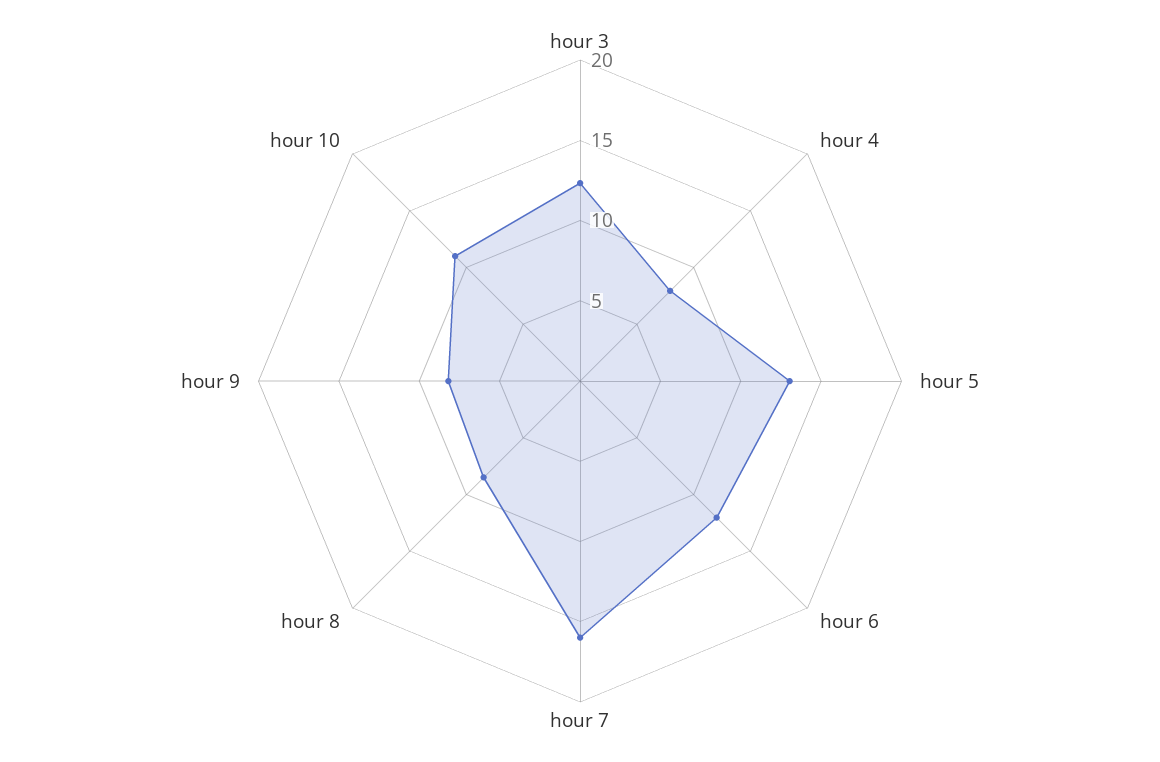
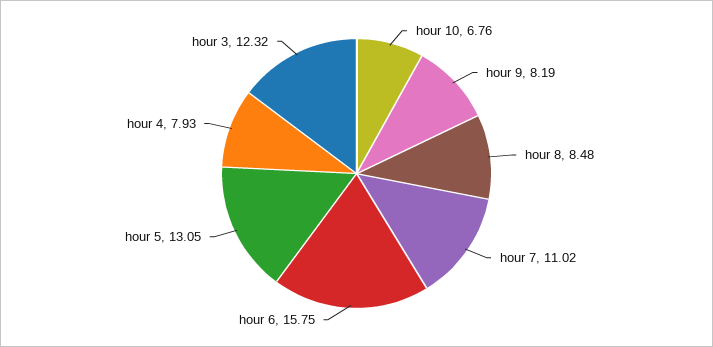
  {
    "hour 3": 12.32,
    "hour 4": 7.93,
    "hour 5": 13.05,
-   "hour 6": 12,
+   "hour 6": 15.75,
-   "hour 7": 16,
+   "hour 7": 11.02,
    "hour 8": 8.48,
    "hour 9": 8.19,
-   "hour 10": 11
+   "hour 10": 6.76
  }

